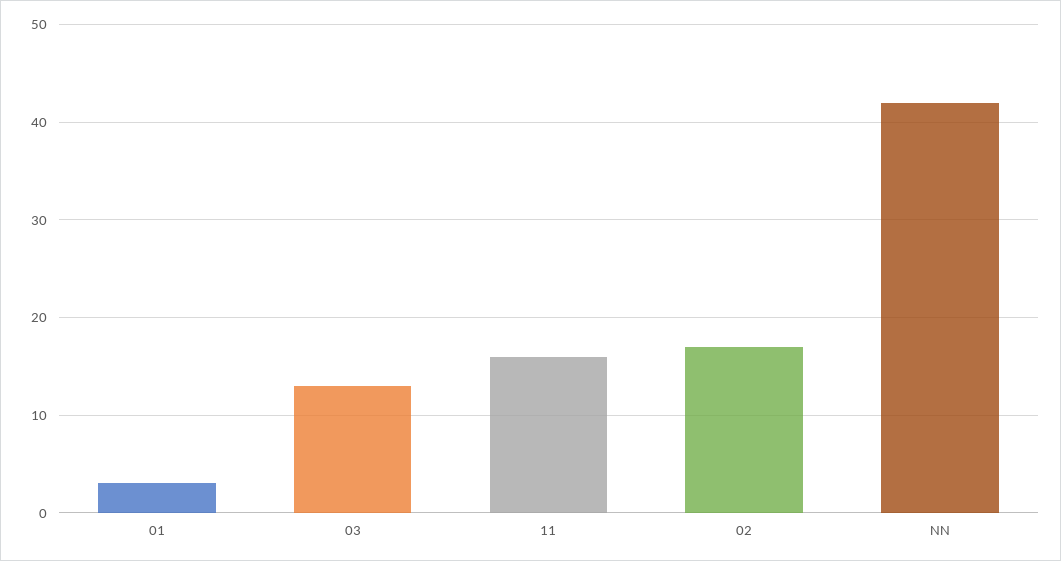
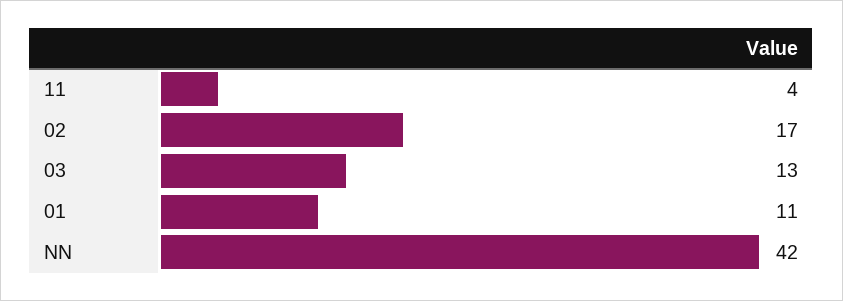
  {
-   "01": 3,
+   "01": 11,
    "03": 13,
-   "11": 16,
+   "11": 4,
    "02": 17,
    "NN": 42
  }

